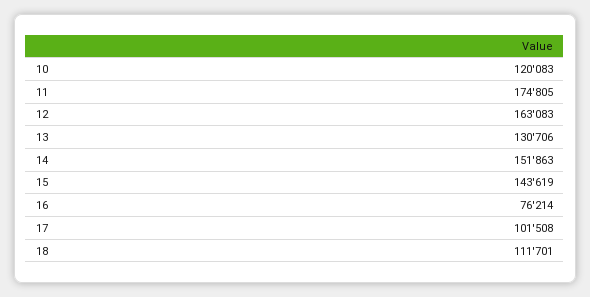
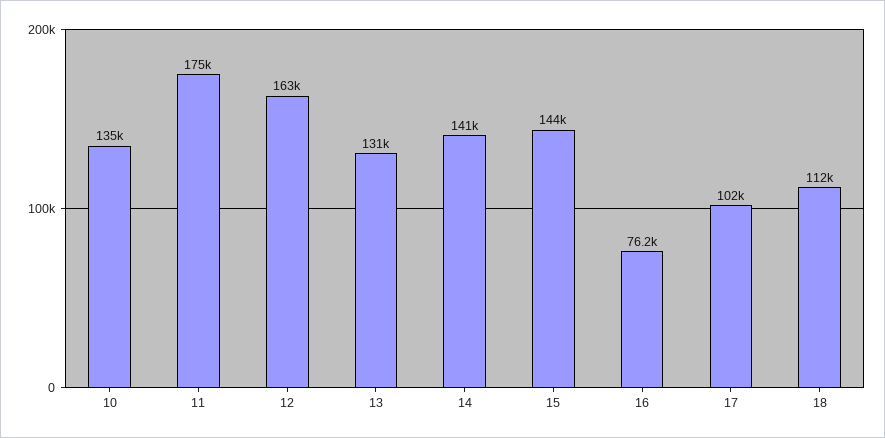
  {
-   "10": 120083,
+   "10": 135000,
    "11": 174805,
    "12": 163083,
    "13": 130706,
-   "14": 151863,
+   "14": 141000,
    "15": 143619,
    "16": 76214,
    "17": 101508,
    "18": 111701
  }

